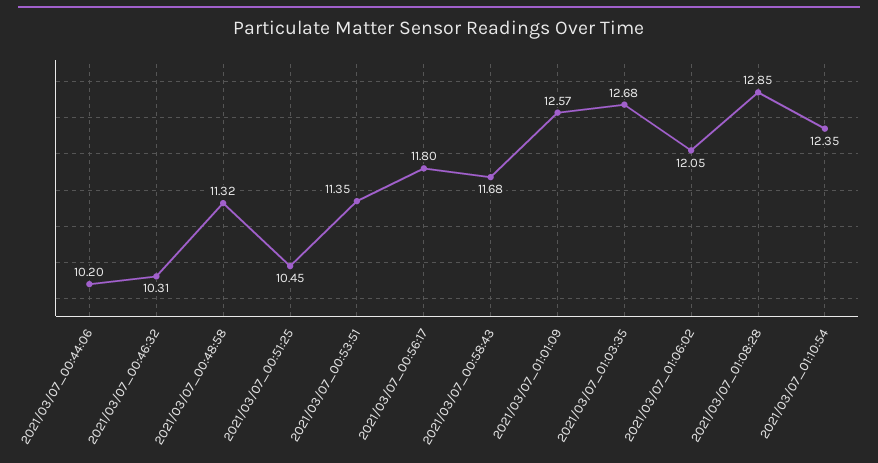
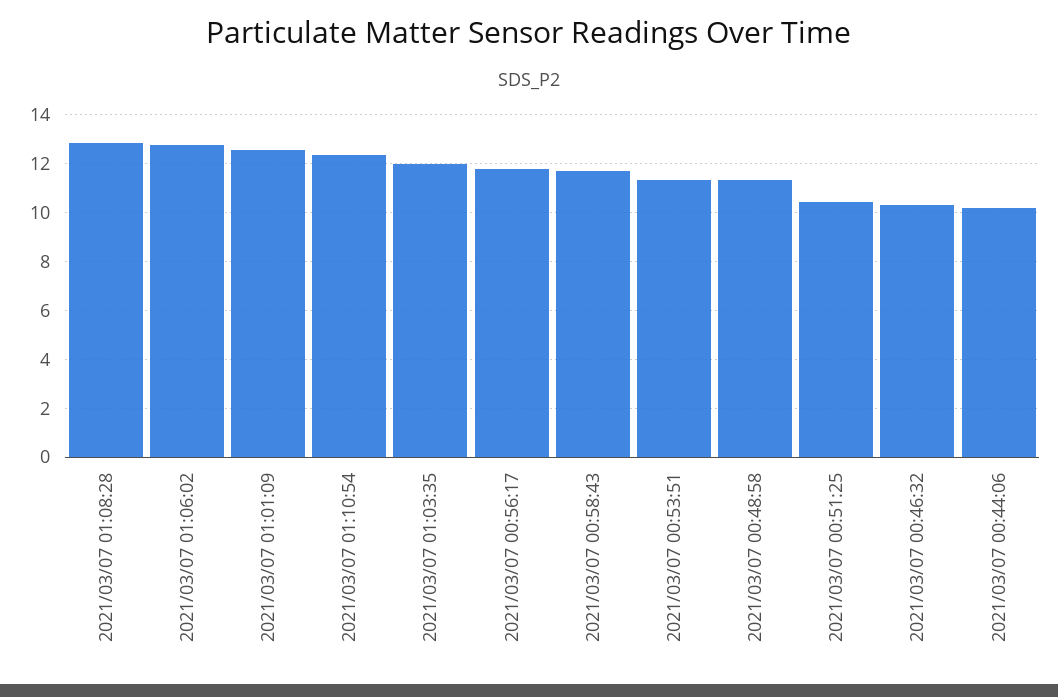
  {
    "2021/03/07_00:44:06": 10.2,
    "2021/03/07_00:46:32": 10.31,
    "2021/03/07_00:48:58": 11.32,
    "2021/03/07_00:51:25": 10.45,
    "2021/03/07_00:53:51": 11.35,
    "2021/03/07_00:56:17": 11.8,
    "2021/03/07_00:58:43": 11.68,
    "2021/03/07_01:01:09": 12.57,
-   "2021/03/07_01:03:35": 12.68,
+   "2021/03/07_01:03:35": 12,
-   "2021/03/07_01:06:02": 12.05,
+   "2021/03/07_01:06:02": 12.75,
    "2021/03/07_01:08:28": 12.85,
    "2021/03/07_01:10:54": 12.35
  }

